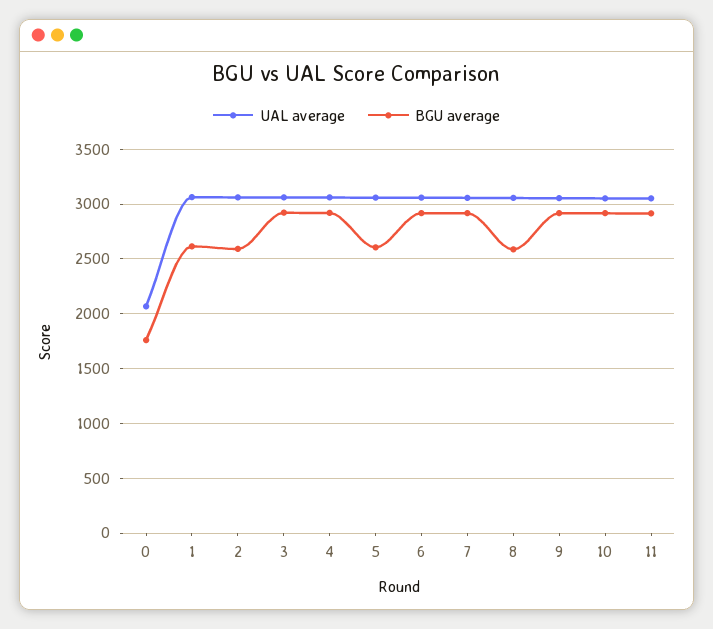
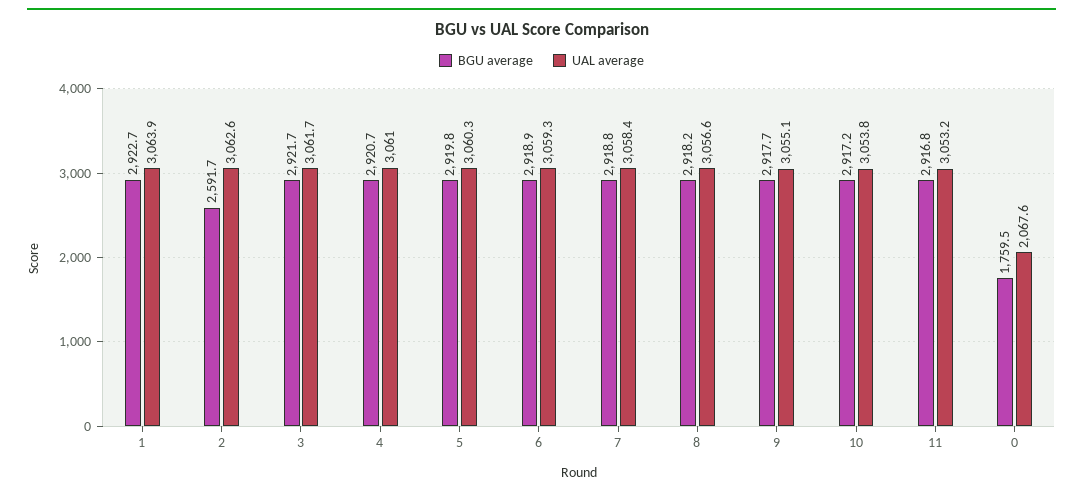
  {
    "UAL average": {
      "0": 2067.6,
      "1": 3063.9,
      "2": 3062.6,
      "3": 3061.7,
      "4": 3061,
      "5": 3060.3,
      "6": 3059.3,
      "7": 3058.4,
      "8": 3056.6,
      "9": 3055.1,
      "10": 3053.8,
      "11": 3053.2
    },
    "BGU average": {
      "0": 1759.5,
-     "1": 2600,
+     "1": 2922.7,
      "2": 2591.7,
      "3": 2921.7,
      "4": 2920.7,
-     "5": 2600,
+     "5": 2919.8,
      "6": 2918.9,
      "7": 2918.8,
-     "8": 2600,
+     "8": 2918.2,
      "9": 2917.7,
      "10": 2917.2,
      "11": 2916.8
    }
  }

